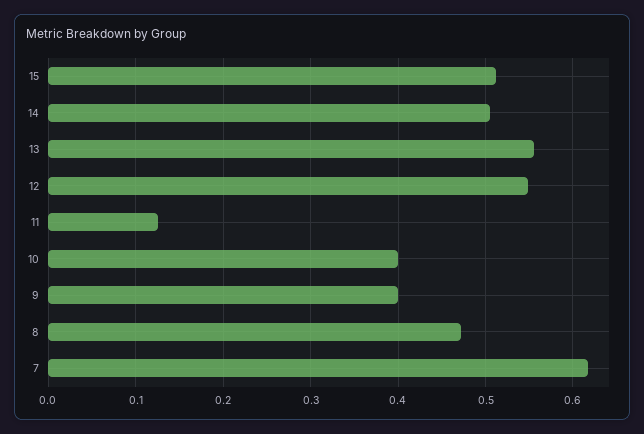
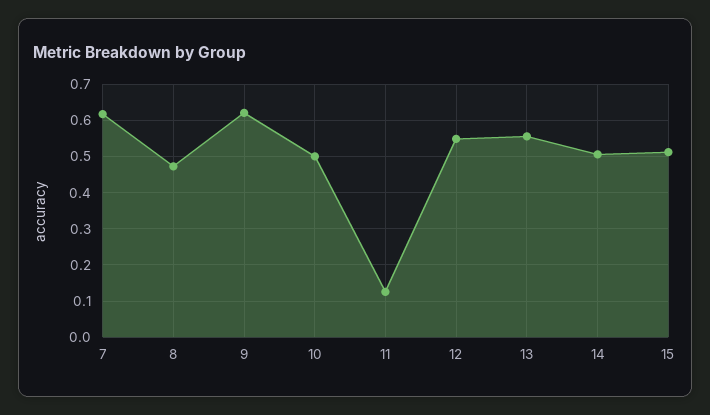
  {
    "15": 0.51,
    "14": 0.51,
    "13": 0.56,
    "12": 0.55,
    "11": 0.13,
-   "10": 0.4,
+   "10": 0.5,
-   "9": 0.4,
+   "9": 0.62,
    "8": 0.47,
    "7": 0.62
  }

